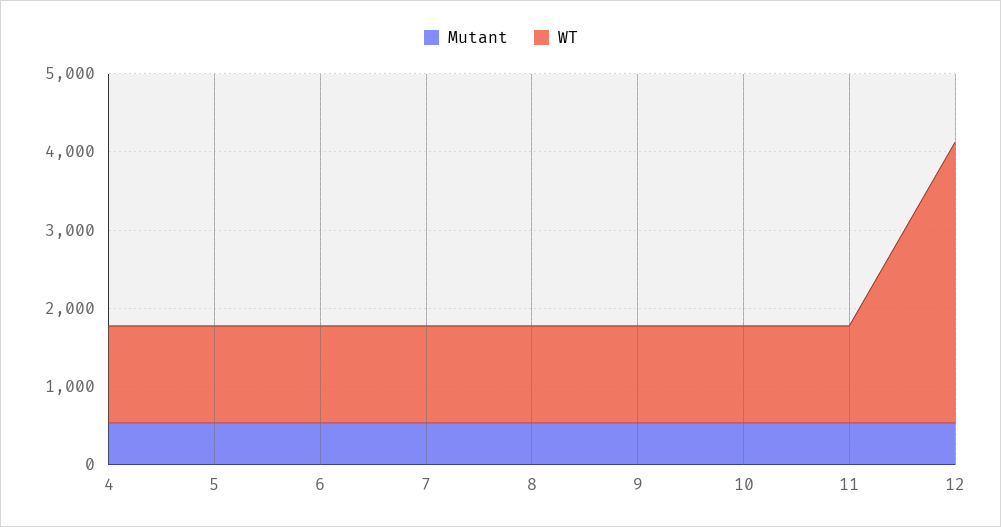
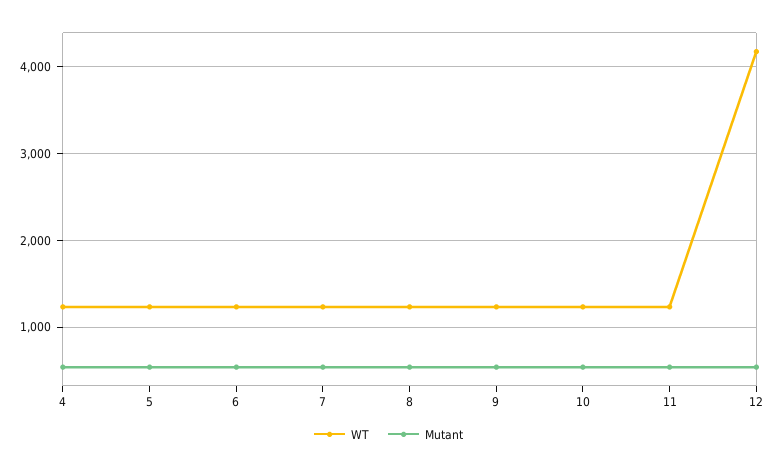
  {
    "Mutant": {
      "4": 500,
      "5": 500,
      "6": 500,
      "7": 500,
      "8": 500,
      "9": 500,
      "10": 500,
      "11": 500,
      "12": 500
    },
    "WT": {
      "4": 1200,
      "5": 1200,
      "6": 1200,
      "7": 1200,
      "8": 1200,
      "9": 1200,
      "10": 1200,
      "11": 1200,
-     "12": 3600
+     "12": 4200
    }
  }

